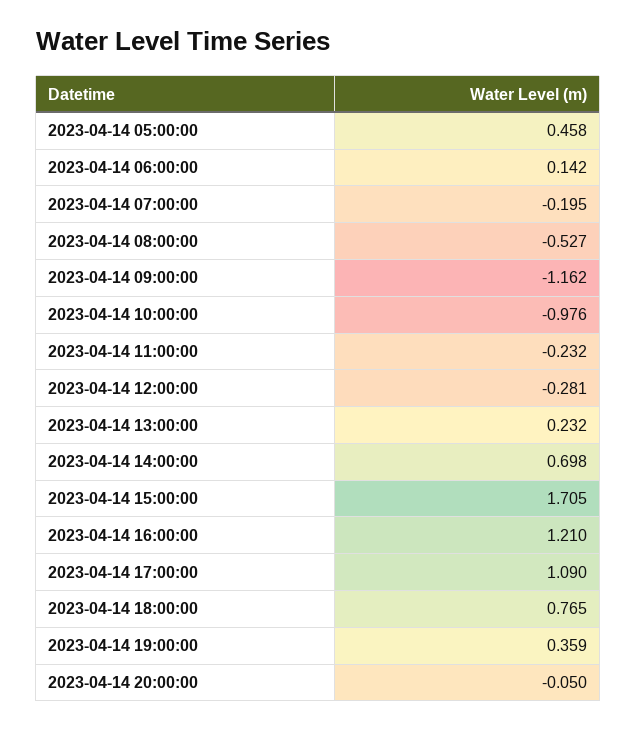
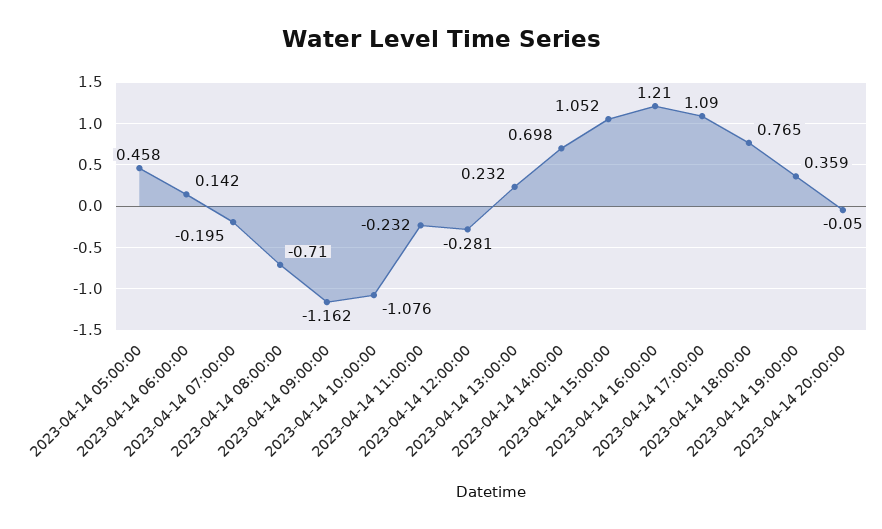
  {
    "2023-04-14 05:00:00": 0.458,
    "2023-04-14 06:00:00": 0.142,
    "2023-04-14 07:00:00": -0.195,
-   "2023-04-14 08:00:00": -0.527,
+   "2023-04-14 08:00:00": -0.71,
    "2023-04-14 09:00:00": -1.162,
-   "2023-04-14 10:00:00": -0.976,
+   "2023-04-14 10:00:00": -1.076,
    "2023-04-14 11:00:00": -0.232,
    "2023-04-14 12:00:00": -0.281,
    "2023-04-14 13:00:00": 0.232,
    "2023-04-14 14:00:00": 0.698,
-   "2023-04-14 15:00:00": 1.705,
+   "2023-04-14 15:00:00": 1.052,
    "2023-04-14 16:00:00": 1.21,
    "2023-04-14 17:00:00": 1.09,
    "2023-04-14 18:00:00": 0.765,
    "2023-04-14 19:00:00": 0.359,
    "2023-04-14 20:00:00": -0.05
  }

